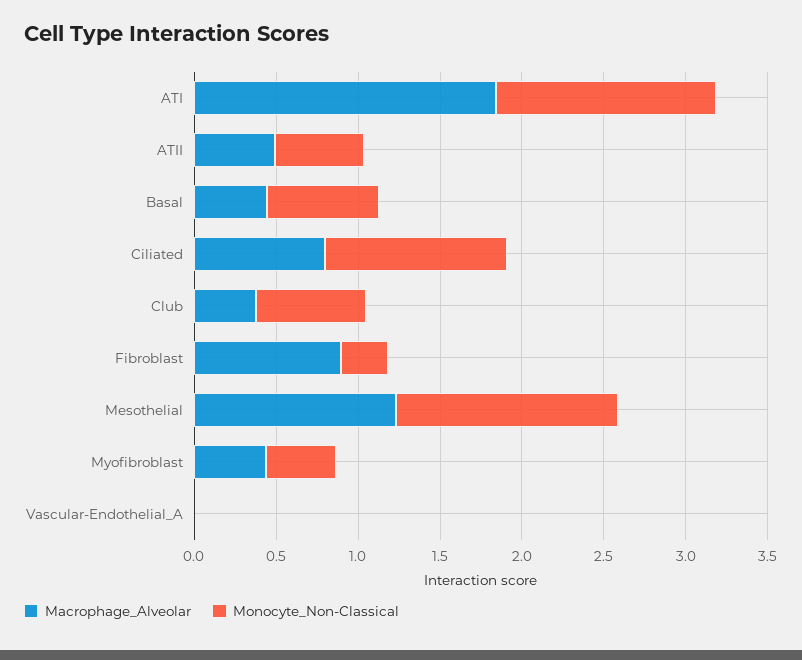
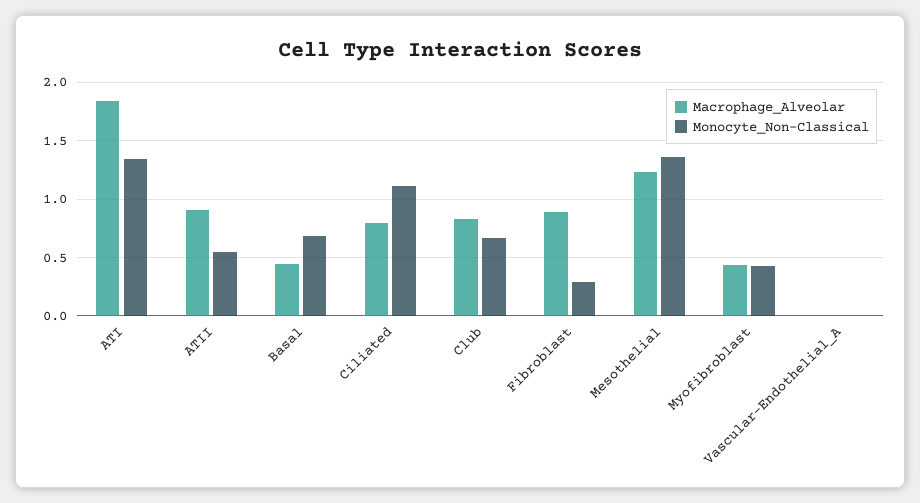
  {
    "Macrophage_Alveolar": {
      "ATI": 1.8,
-     "ATII": 0.5,
+     "ATII": 0.9,
      "Basal": 0.4,
      "Ciliated": 0.8,
-     "Club": 0.4,
+     "Club": 0.8,
      "Fibroblast": 0.9,
      "Mesothelial": 1.2,
      "Myofibroblast": 0.4,
      "Vascular-Endothelial_A": 0
    },
    "Monocyte_Non-Classical": {
      "ATI": 1.3,
      "ATII": 0.5,
      "Basal": 0.7,
      "Ciliated": 1.1,
      "Club": 0.7,
      "Fibroblast": 0.3,
      "Mesothelial": 1.4,
      "Myofibroblast": 0.4,
      "Vascular-Endothelial_A": 0
    }
  }

